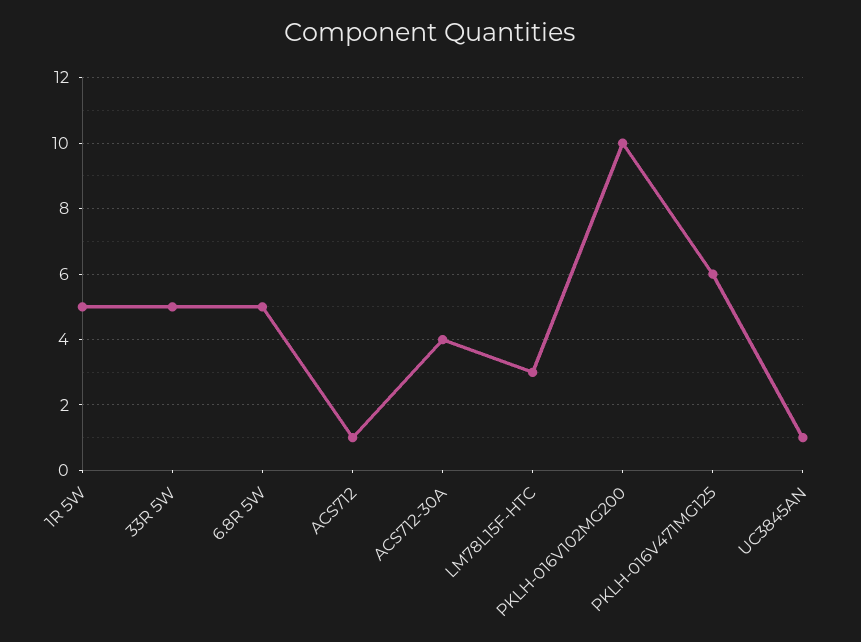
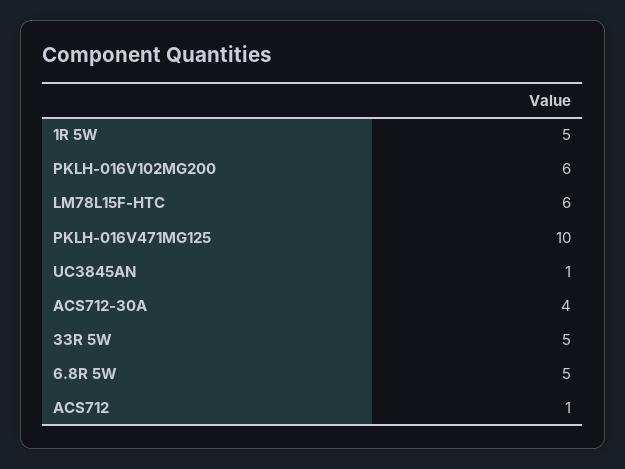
  {
    "1R 5W": 5,
    "33R 5W": 5,
    "6.8R 5W": 5,
    "ACS712": 1,
    "ACS712-30A": 4,
-   "LM78L15F-HTC": 3,
+   "LM78L15F-HTC": 6,
-   "PKLH-016V102MG200": 10,
+   "PKLH-016V102MG200": 6,
-   "PKLH-016V471MG125": 6,
+   "PKLH-016V471MG125": 10,
    "UC3845AN": 1
  }

